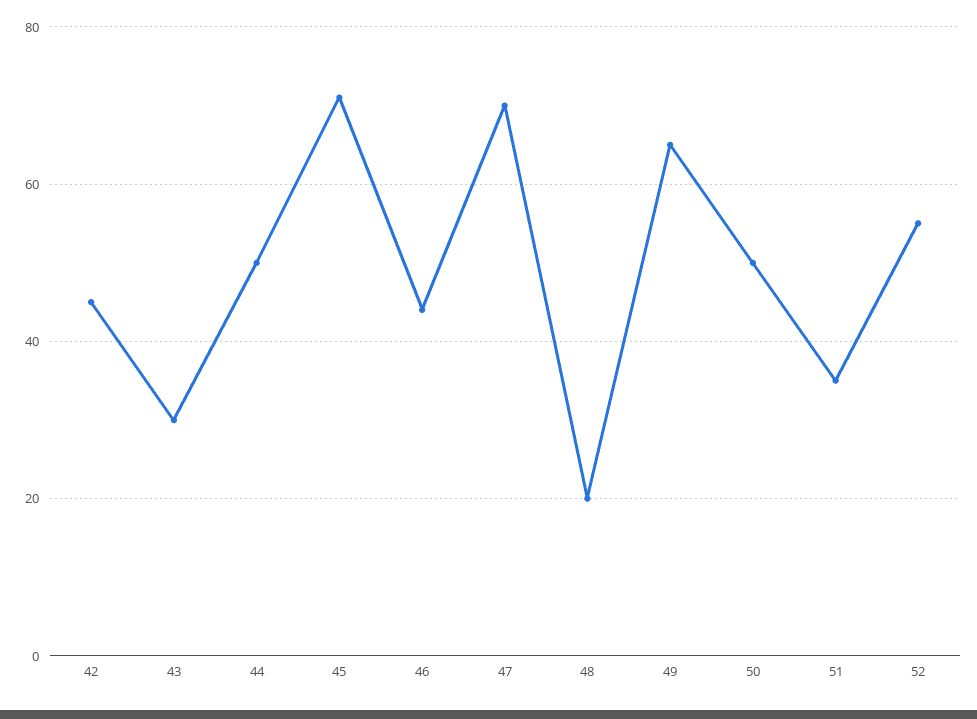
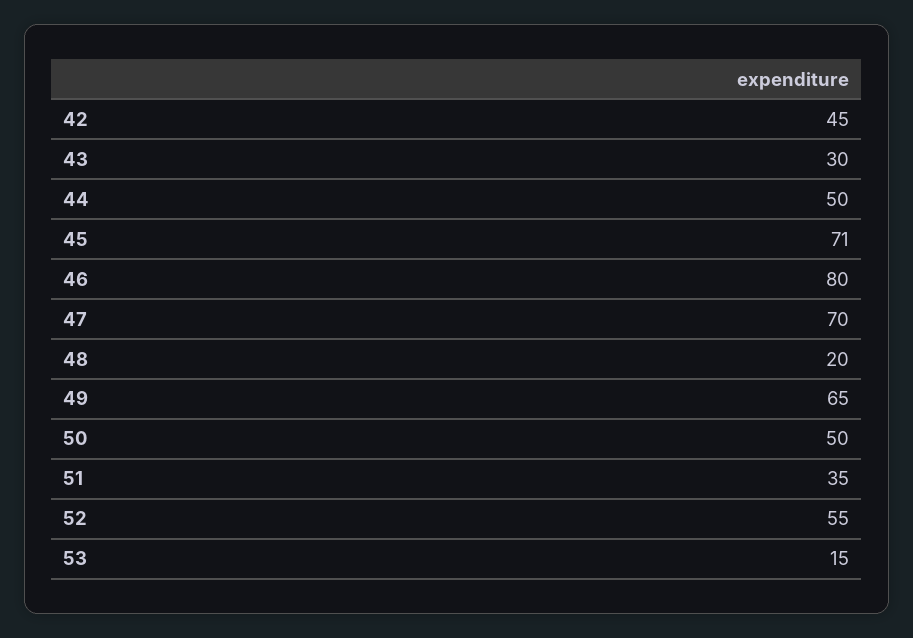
  {
    "42": 45,
    "43": 30,
    "44": 50,
    "45": 71,
-   "46": 45,
+   "46": 80,
    "47": 70,
    "48": 20,
    "49": 65,
    "50": 50,
    "51": 35,
-   "52": 55
+   "52": 55,
+   "53": 15
  }

